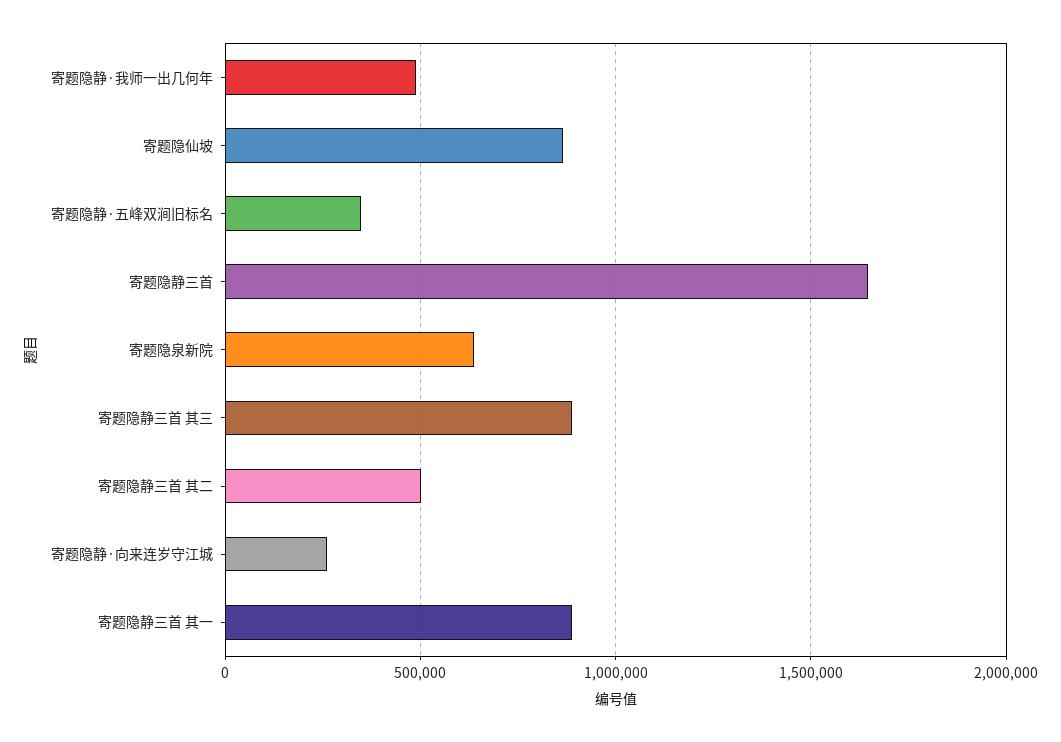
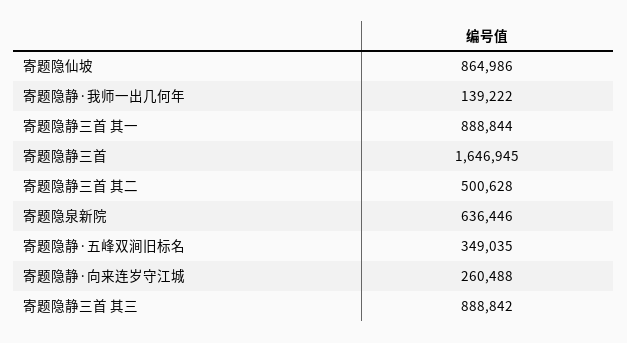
  {
-   "寄题隐静·我师一出几何年": 500000,
+   "寄题隐静·我师一出几何年": 139222,
    "寄题隐仙坡": 864986,
    "寄题隐静·五峰双涧旧标名": 349035,
    "寄题隐静三首": 1646945,
    "寄题隐泉新院": 636446,
    "寄题隐静三首 其三": 888842,
    "寄题隐静三首 其二": 500628,
    "寄题隐静·向来连岁守江城": 260488,
    "寄题隐静三首 其一": 888844
  }

